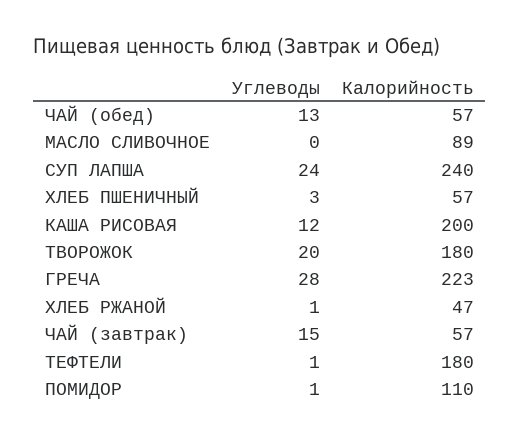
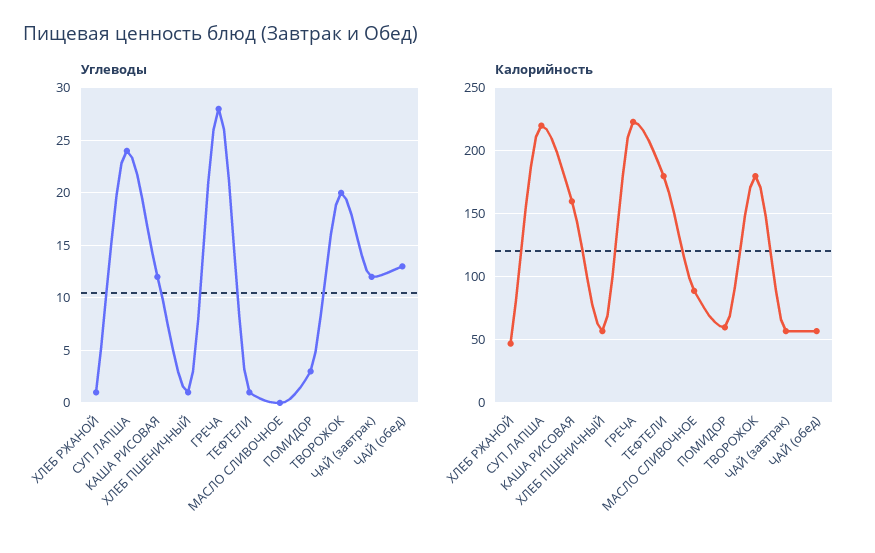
  {
    "Углеводы": {
      "ЧАЙ (обед)": 13,
      "МАСЛО СЛИВОЧНОЕ": 0,
      "СУП ЛАПША": 24,
-     "ХЛЕБ ПШЕНИЧНЫЙ": 3,
+     "ХЛЕБ ПШЕНИЧНЫЙ": 1,
      "КАША РИСОВАЯ": 12,
      "ТВОРОЖОК": 20,
      "ГРЕЧА": 28,
      "ХЛЕБ РЖАНОЙ": 1,
-     "ЧАЙ (завтрак)": 15,
+     "ЧАЙ (завтрак)": 12,
      "ТЕФТЕЛИ": 1,
-     "ПОМИДОР": 1
+     "ПОМИДОР": 3
    },
    "Калорийность": {
      "ЧАЙ (обед)": 57,
      "МАСЛО СЛИВОЧНОЕ": 89,
-     "СУП ЛАПША": 240,
+     "СУП ЛАПША": 220,
      "ХЛЕБ ПШЕНИЧНЫЙ": 57,
-     "КАША РИСОВАЯ": 200,
+     "КАША РИСОВАЯ": 160,
      "ТВОРОЖОК": 180,
      "ГРЕЧА": 223,
      "ХЛЕБ РЖАНОЙ": 47,
      "ЧАЙ (завтрак)": 57,
      "ТЕФТЕЛИ": 180,
-     "ПОМИДОР": 110
+     "ПОМИДОР": 60
    }
  }

